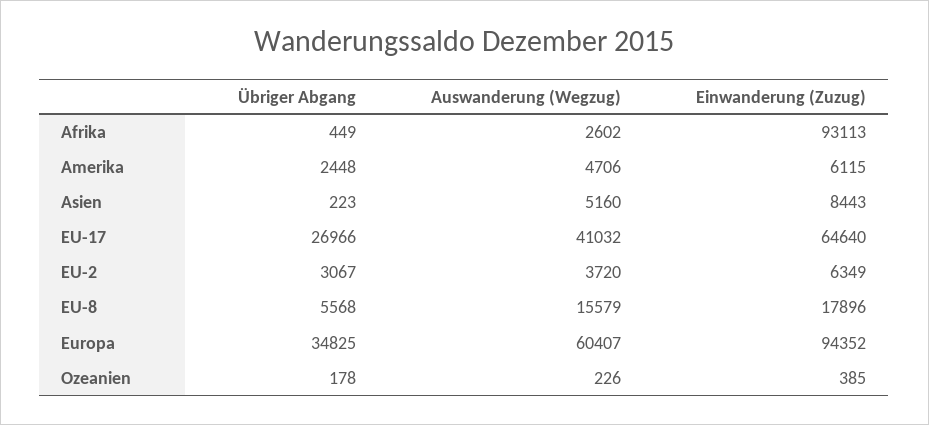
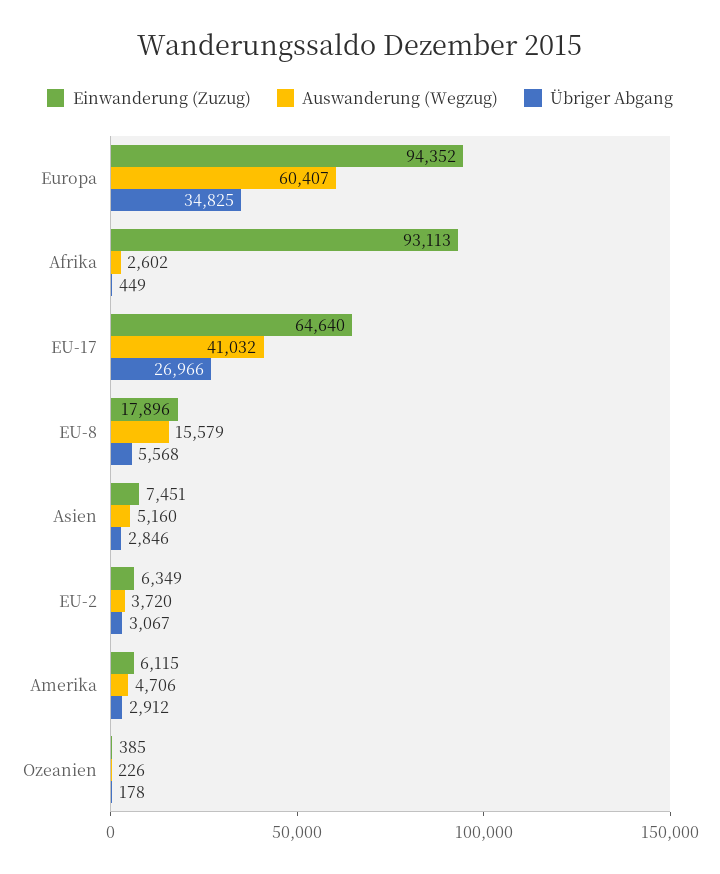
  {
    "Übriger Abgang": {
      "Afrika": 449,
-     "Amerika": 2448,
+     "Amerika": 2912,
-     "Asien": 223,
+     "Asien": 2846,
      "EU-17": 26966,
      "EU-2": 3067,
      "EU-8": 5568,
      "Europa": 34825,
      "Ozeanien": 178
    },
    "Auswanderung (Wegzug)": {
      "Afrika": 2602,
      "Amerika": 4706,
      "Asien": 5160,
      "EU-17": 41032,
      "EU-2": 3720,
      "EU-8": 15579,
      "Europa": 60407,
      "Ozeanien": 226
    },
    "Einwanderung (Zuzug)": {
      "Afrika": 93113,
      "Amerika": 6115,
-     "Asien": 8443,
+     "Asien": 7451,
      "EU-17": 64640,
      "EU-2": 6349,
      "EU-8": 17896,
      "Europa": 94352,
      "Ozeanien": 385
    }
  }

